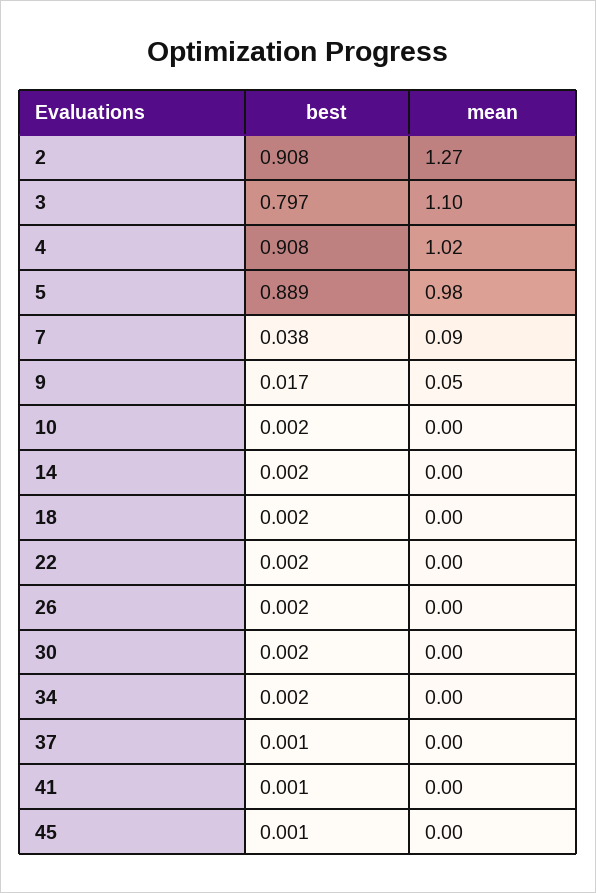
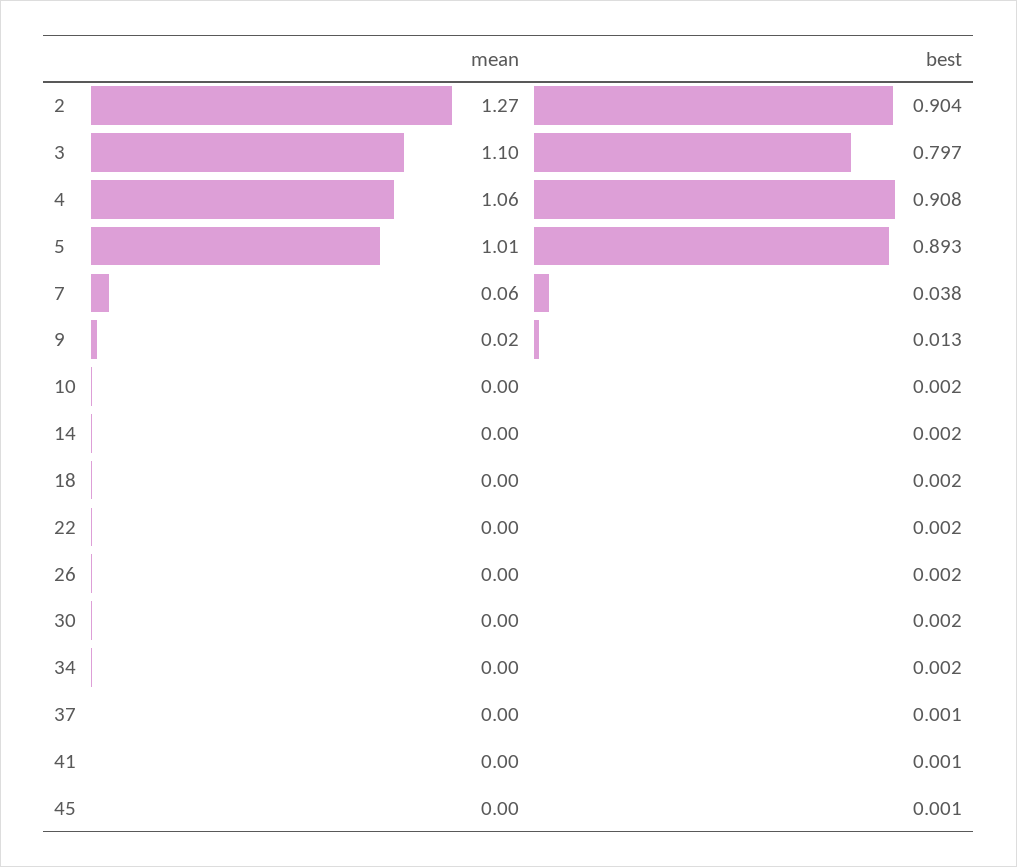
  {
    "best": {
-     "2": 0.908,
+     "2": 0.904,
      "3": 0.797,
      "4": 0.908,
-     "5": 0.889,
+     "5": 0.893,
      "7": 0.038,
-     "9": 0.017,
+     "9": 0.013,
      "10": 0.002,
      "14": 0.002,
      "18": 0.002,
      "22": 0.002,
      "26": 0.002,
      "30": 0.002,
      "34": 0.002,
      "37": 0.001,
      "41": 0.001,
      "45": 0.001
    },
    "mean": {
      "2": 1.27,
      "3": 1.1,
-     "4": 1.02,
+     "4": 1.06,
-     "5": 0.98,
+     "5": 1.01,
-     "7": 0.09,
+     "7": 0.06,
-     "9": 0.05,
+     "9": 0.02,
      "10": 0,
      "14": 0,
      "18": 0,
      "22": 0,
      "26": 0,
      "30": 0,
      "34": 0,
      "37": 0,
      "41": 0,
      "45": 0
    }
  }

